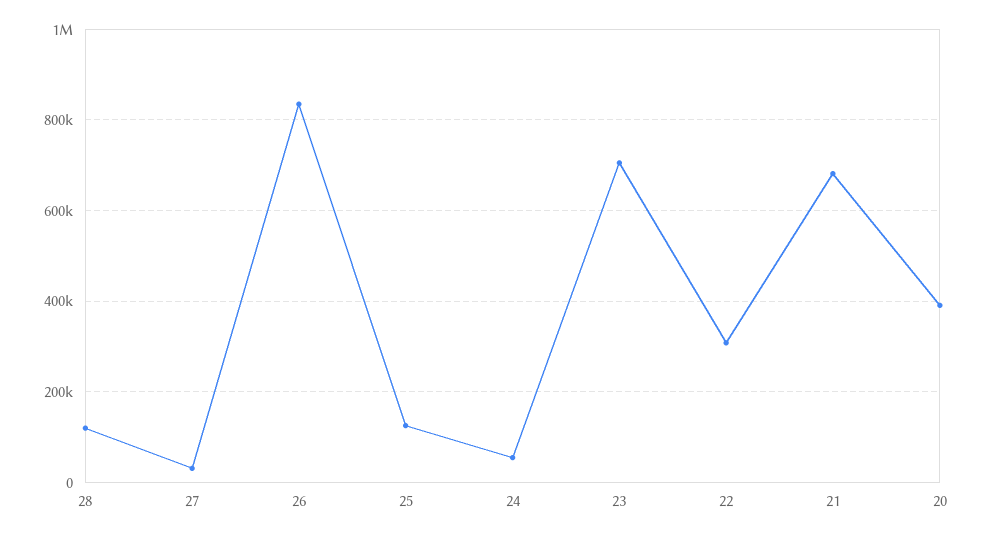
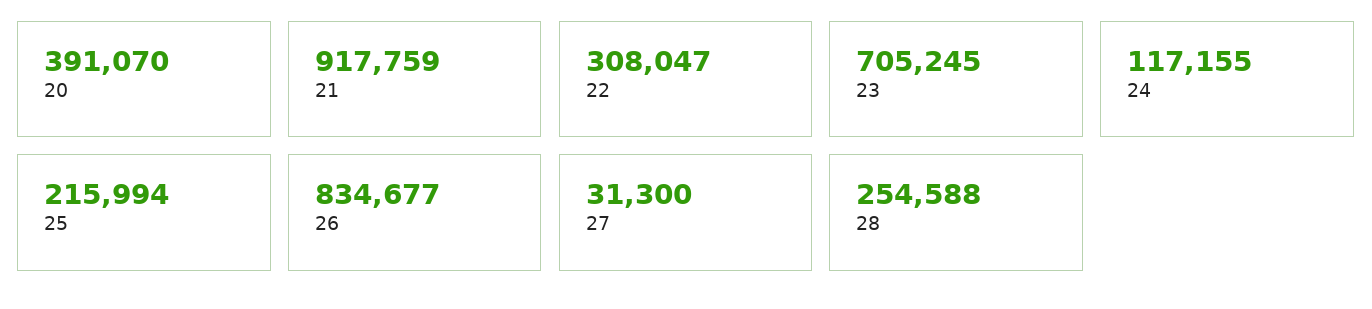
  {
-   "28": 120000,
+   "28": 254588,
    "27": 31300,
    "26": 834677,
-   "25": 120000,
+   "25": 215994,
-   "24": 60000,
+   "24": 117155,
    "23": 705245,
    "22": 308047,
-   "21": 680000,
+   "21": 917759,
    "20": 391070
  }

